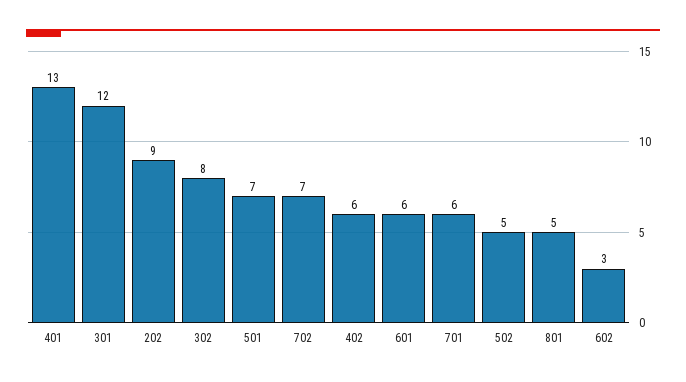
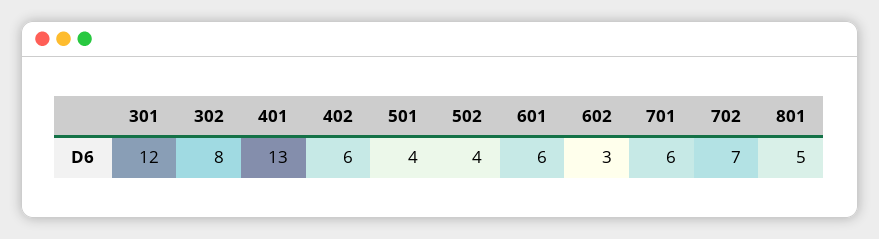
  {
    "401": 13,
    "301": 12,
-   "202": 9,
    "302": 8,
-   "501": 7,
+   "501": 4,
    "702": 7,
    "402": 6,
    "601": 6,
    "701": 6,
-   "502": 5,
+   "502": 4,
    "801": 5,
    "602": 3
  }

